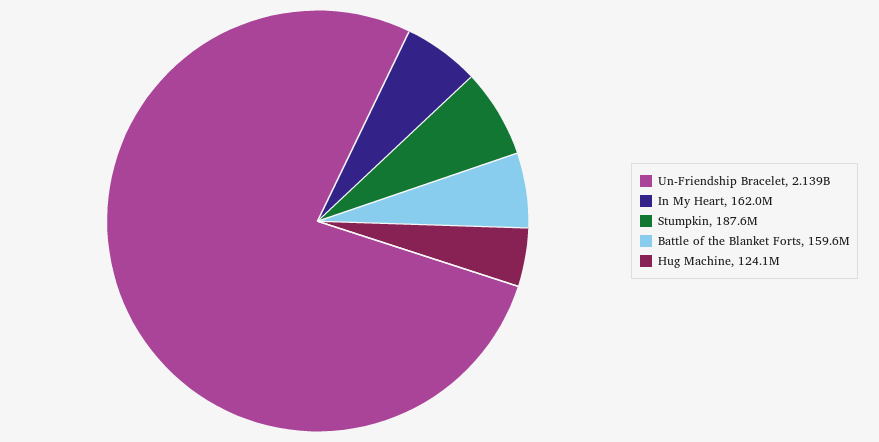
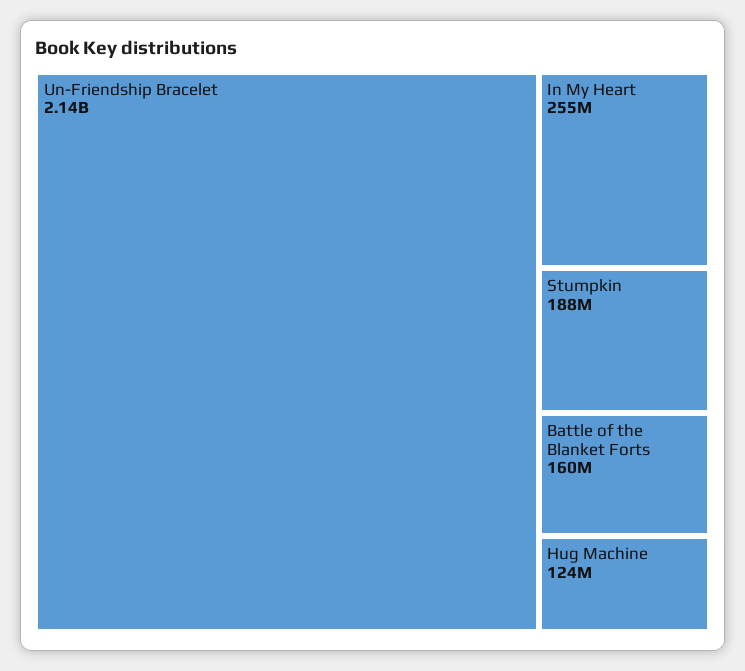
  {
    "Un-Friendship Bracelet": 2139000000,
-   "In My Heart": 162000000,
+   "In My Heart": 255000000,
    "Stumpkin": 187600000,
    "Battle of the Blanket Forts": 159600000,
    "Hug Machine": 124100000
  }

